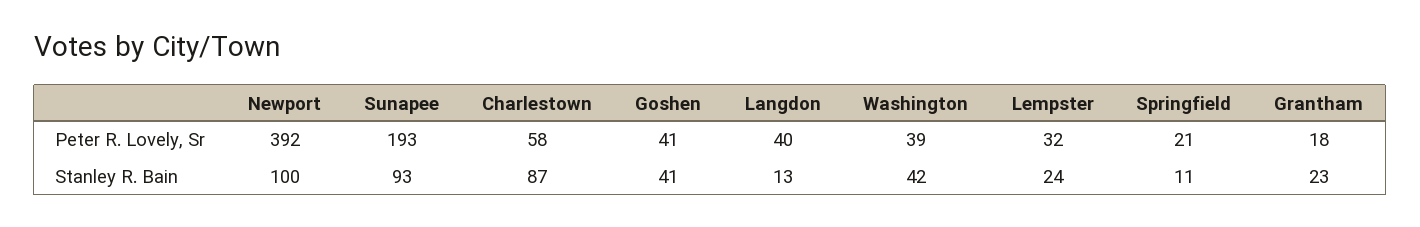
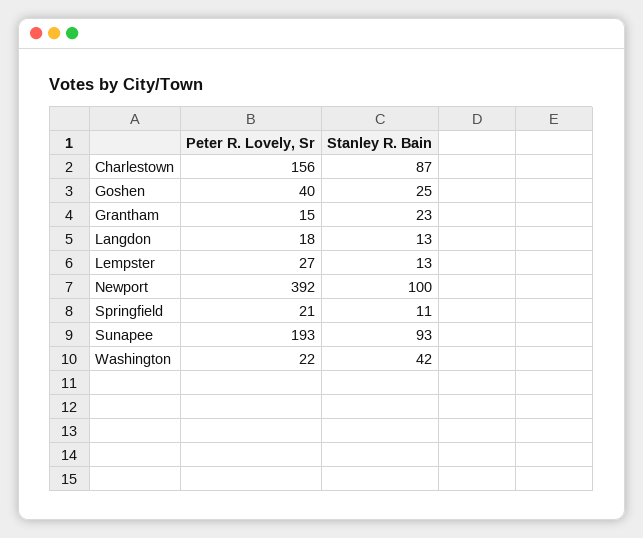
  {
    "Newport": {
      "Peter R. Lovely, Sr": 392,
      "Stanley R. Bain": 100
    },
    "Sunapee": {
      "Peter R. Lovely, Sr": 193,
      "Stanley R. Bain": 93
    },
    "Charlestown": {
-     "Peter R. Lovely, Sr": 58,
+     "Peter R. Lovely, Sr": 156,
      "Stanley R. Bain": 87
    },
    "Goshen": {
-     "Peter R. Lovely, Sr": 41,
+     "Peter R. Lovely, Sr": 40,
-     "Stanley R. Bain": 41
+     "Stanley R. Bain": 25
    },
    "Langdon": {
-     "Peter R. Lovely, Sr": 40,
+     "Peter R. Lovely, Sr": 18,
      "Stanley R. Bain": 13
    },
    "Washington": {
-     "Peter R. Lovely, Sr": 39,
+     "Peter R. Lovely, Sr": 22,
      "Stanley R. Bain": 42
    },
    "Lempster": {
-     "Peter R. Lovely, Sr": 32,
+     "Peter R. Lovely, Sr": 27,
-     "Stanley R. Bain": 24
+     "Stanley R. Bain": 13
    },
    "Springfield": {
      "Peter R. Lovely, Sr": 21,
      "Stanley R. Bain": 11
    },
    "Grantham": {
-     "Peter R. Lovely, Sr": 18,
+     "Peter R. Lovely, Sr": 15,
      "Stanley R. Bain": 23
    }
  }

